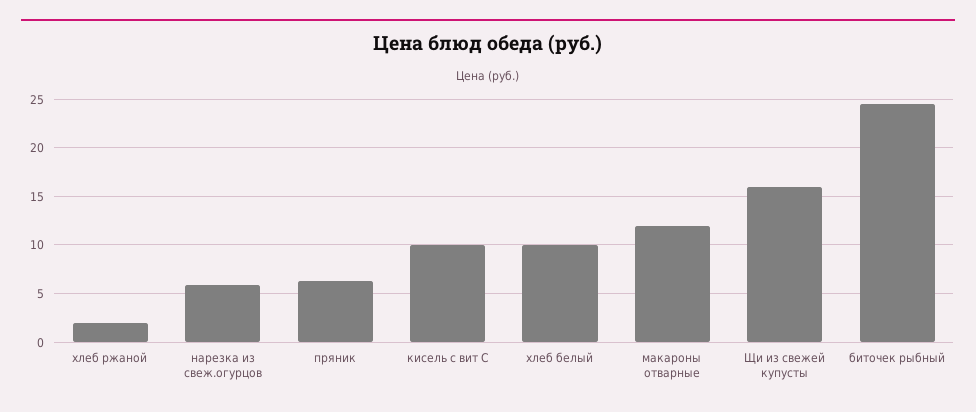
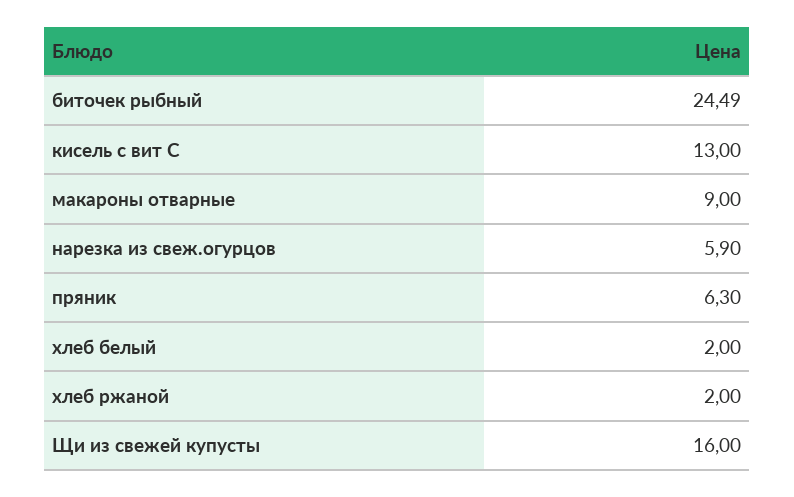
  {
    "хлеб ржаной": 2,
    "нарезка из свеж.огурцов": 5.9,
    "пряник": 6.3,
-   "кисель с вит С": 10,
+   "кисель с вит С": 13,
-   "хлеб белый": 10,
+   "хлеб белый": 2,
-   "макароны отварные": 12,
+   "макароны отварные": 9,
    "Щи из свежей купусты": 16,
    "биточек рыбный": 24.49
  }

